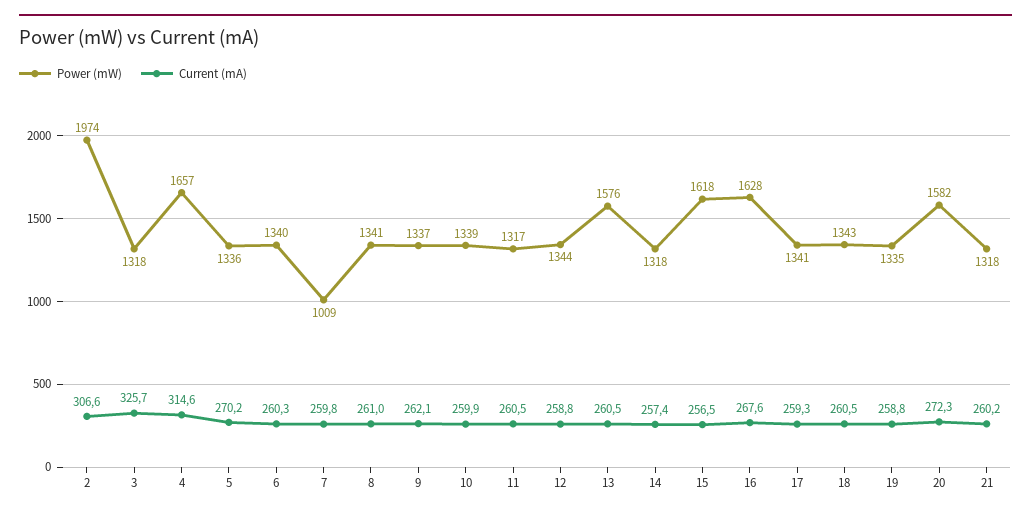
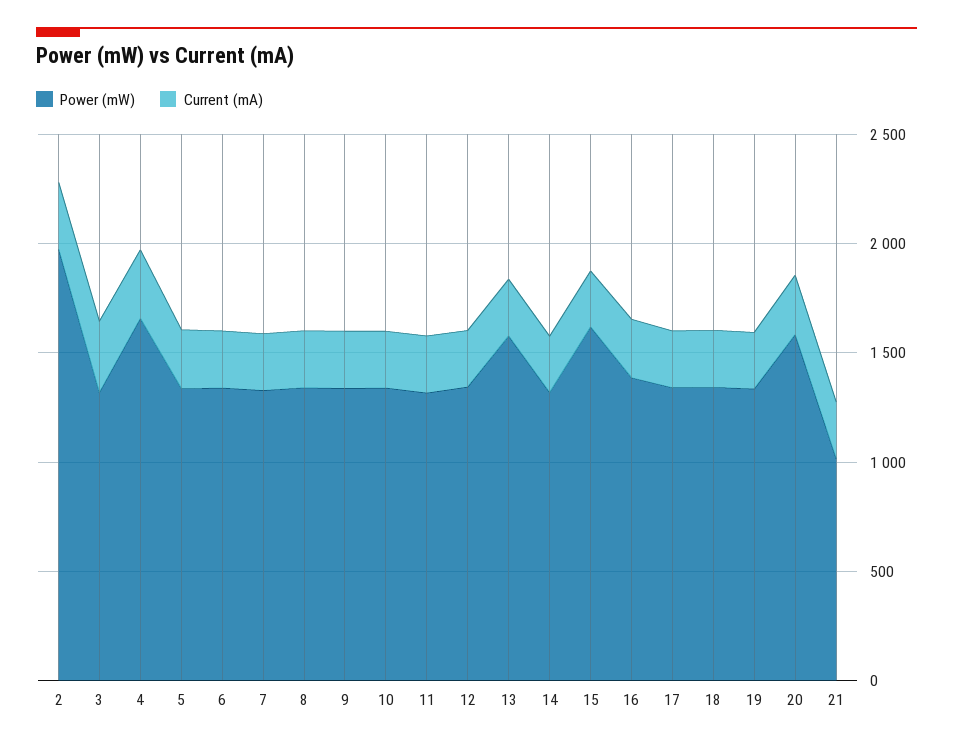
  {
    "Power (mW)": {
      "2": 1974,
      "3": 1318,
      "4": 1657,
      "5": 1336,
      "6": 1340,
-     "7": 1009,
+     "7": 1300,
      "8": 1341,
      "9": 1337,
      "10": 1339,
      "11": 1317,
      "12": 1344,
      "13": 1576,
      "14": 1318,
      "15": 1618,
-     "16": 1628,
+     "16": 1400,
      "17": 1341,
      "18": 1343,
      "19": 1335,
      "20": 1582,
-     "21": 1318
+     "21": 1000
    },
    "Current (mA)": {
      "2": 306.6,
      "3": 325.7,
      "4": 314.6,
      "5": 270.2,
      "6": 260.3,
      "7": 259.8,
      "8": 261,
      "9": 262.1,
      "10": 259.9,
      "11": 260.5,
      "12": 258.8,
      "13": 260.5,
      "14": 257.4,
      "15": 256.5,
      "16": 267.6,
      "17": 259.3,
      "18": 260.5,
      "19": 258.8,
      "20": 272.3,
      "21": 260.2
    }
  }

